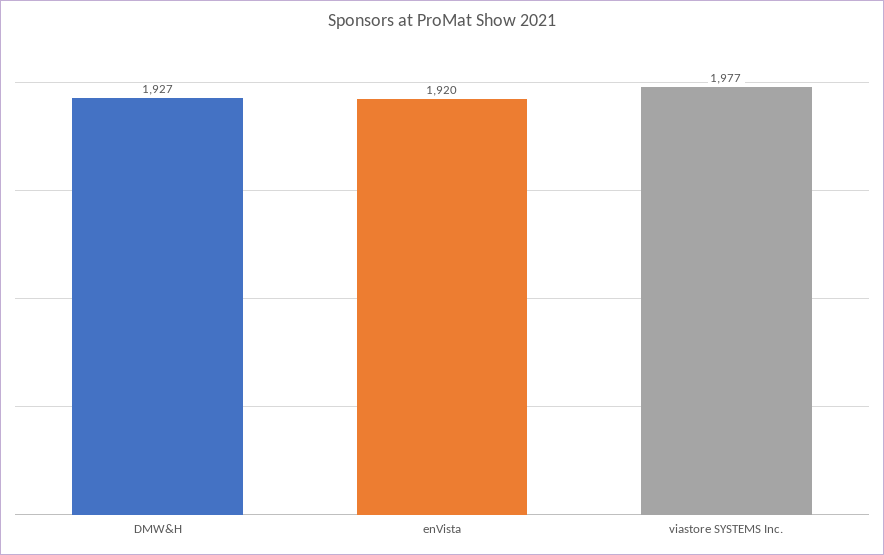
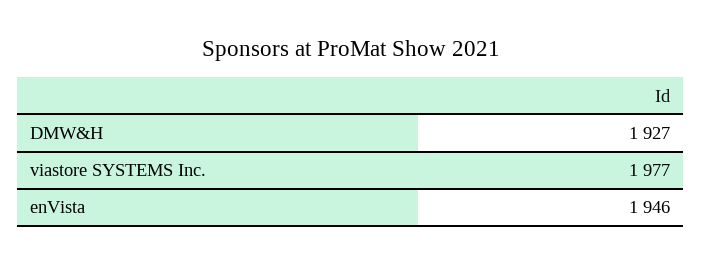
  {
    "DMW&H": 1927,
-   "enVista": 1920,
+   "enVista": 1946,
    "viastore SYSTEMS Inc.": 1977
  }

